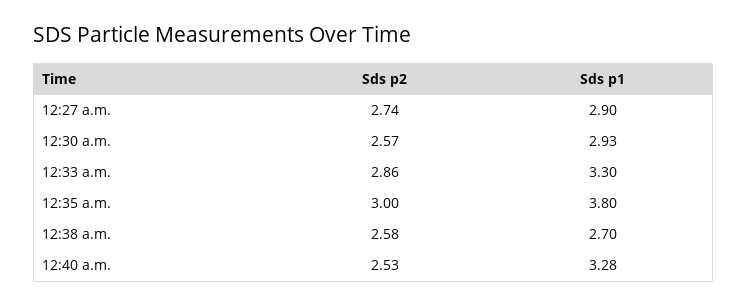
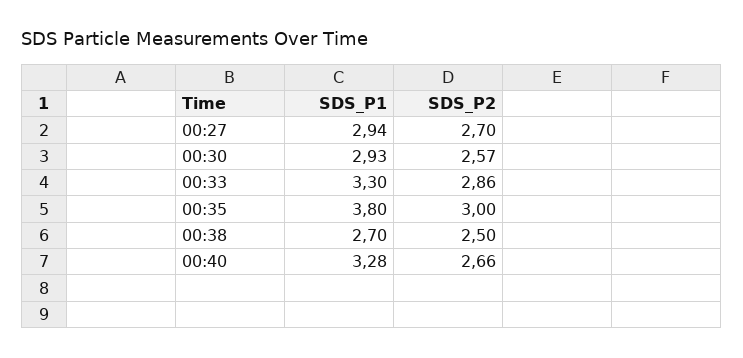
  {
    "Sds p2": {
-     "12:27 a.m.": 2.74,
+     "12:27 a.m.": 2.7,
      "12:30 a.m.": 2.57,
      "12:33 a.m.": 2.86,
      "12:35 a.m.": 3,
-     "12:38 a.m.": 2.58,
+     "12:38 a.m.": 2.5,
-     "12:40 a.m.": 2.53
+     "12:40 a.m.": 2.66
    },
    "Sds p1": {
-     "12:27 a.m.": 2.9,
+     "12:27 a.m.": 2.94,
      "12:30 a.m.": 2.93,
      "12:33 a.m.": 3.3,
      "12:35 a.m.": 3.8,
      "12:38 a.m.": 2.7,
      "12:40 a.m.": 3.28
    }
  }

